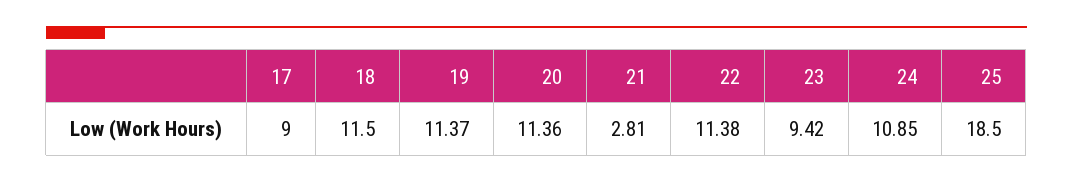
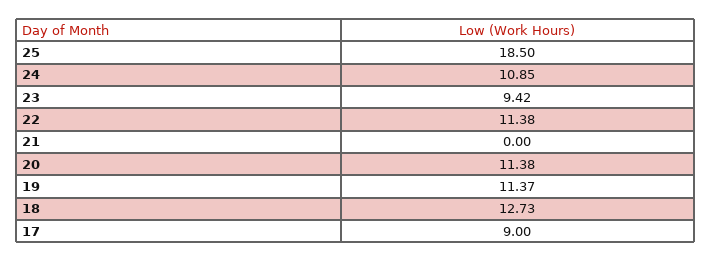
  {
    "17": 9,
-   "18": 11.5,
+   "18": 12.73,
    "19": 11.37,
-   "20": 11.36,
+   "20": 11.38,
-   "21": 2.81,
+   "21": 0,
    "22": 11.38,
    "23": 9.42,
    "24": 10.85,
    "25": 18.5
  }

